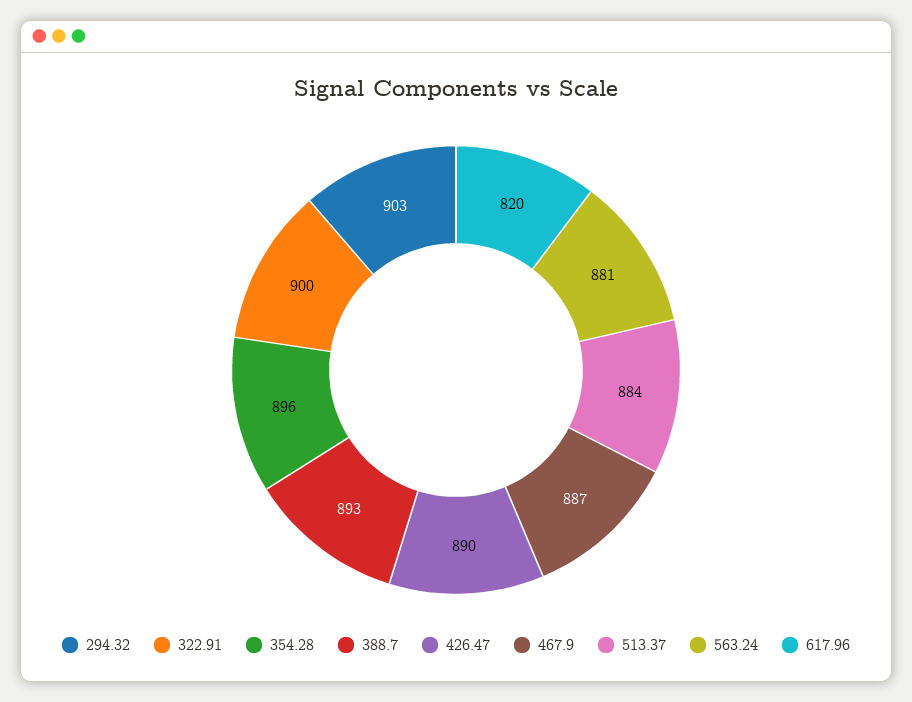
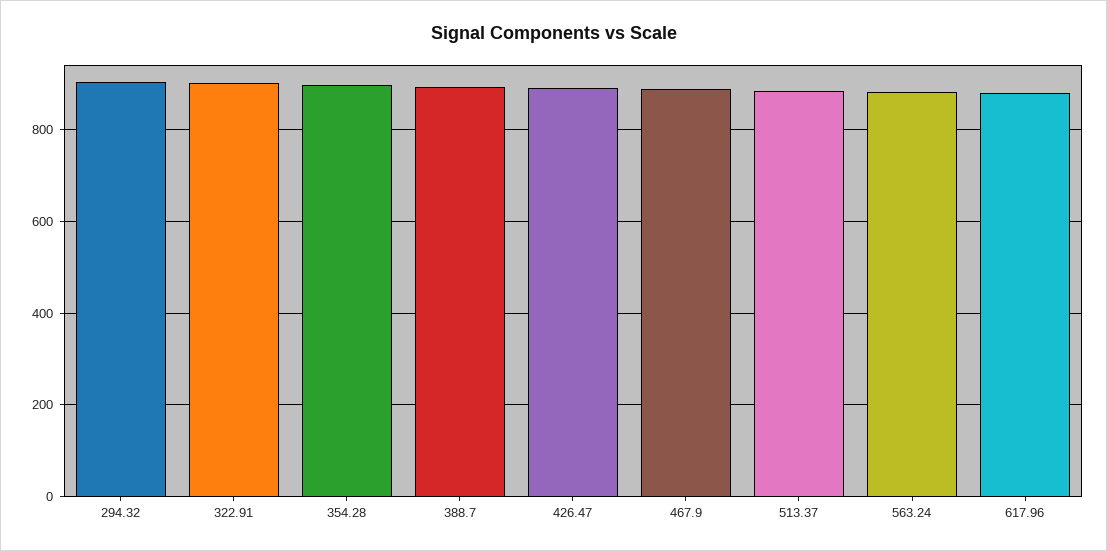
  {
    "294.32": 903,
    "322.91": 900,
    "354.28": 896,
    "388.7": 893,
    "426.47": 890,
    "467.9": 887,
    "513.37": 884,
    "563.24": 881,
-   "617.96": 820
+   "617.96": 880
  }

